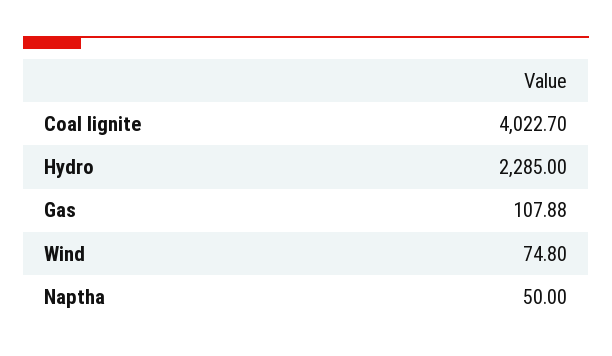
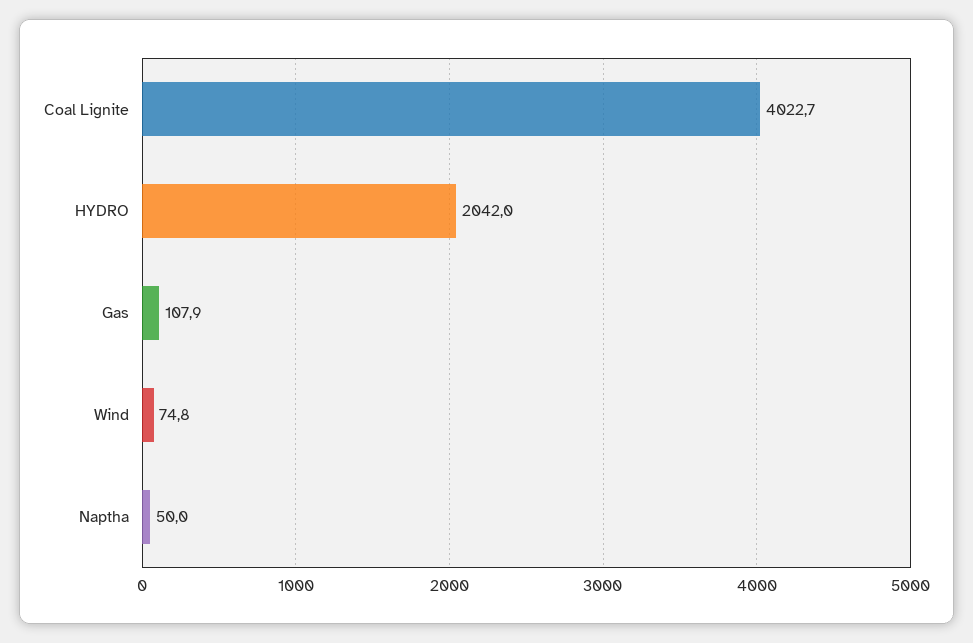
  {
    "Coal lignite": 4022.7,
-   "Hydro": 2285,
+   "Hydro": 2042,
    "Gas": 107.88,
    "Wind": 74.8,
    "Naptha": 50
  }

